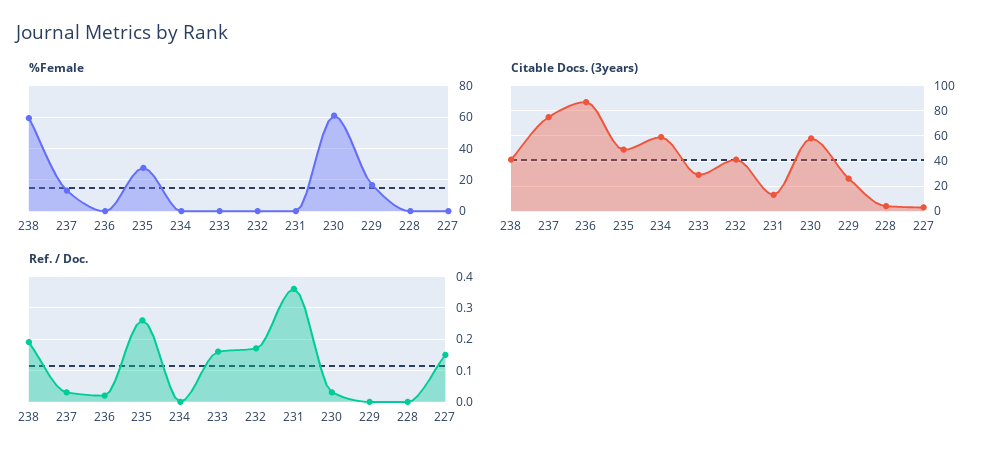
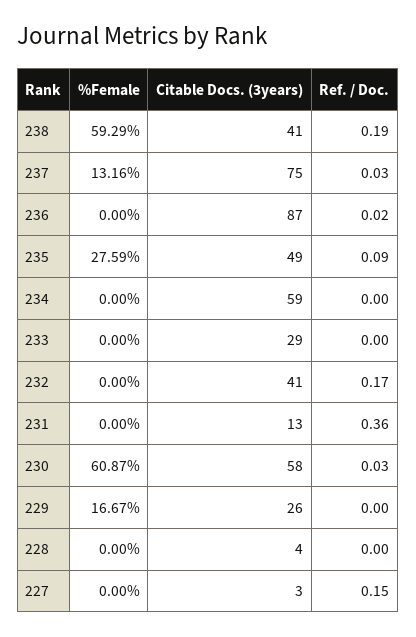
  {
    "%Female": {
      "238": 59.29,
      "237": 13.16,
      "236": 0,
      "235": 27.59,
      "234": 0,
      "233": 0,
      "232": 0,
      "231": 0,
      "230": 60.87,
      "229": 16.67,
      "228": 0,
      "227": 0
    },
    "Citable Docs. (3years)": {
      "238": 41,
      "237": 75,
      "236": 87,
      "235": 49,
      "234": 59,
      "233": 29,
      "232": 41,
      "231": 13,
      "230": 58,
      "229": 26,
      "228": 4,
      "227": 3
    },
    "Ref. / Doc.": {
      "238": 0.19,
      "237": 0.03,
      "236": 0.02,
-     "235": 0.25,
+     "235": 0.09,
      "234": 0,
-     "233": 0.15,
+     "233": 0,
      "232": 0.17,
      "231": 0.36,
      "230": 0.03,
      "229": 0,
      "228": 0,
      "227": 0.15
    }
  }

